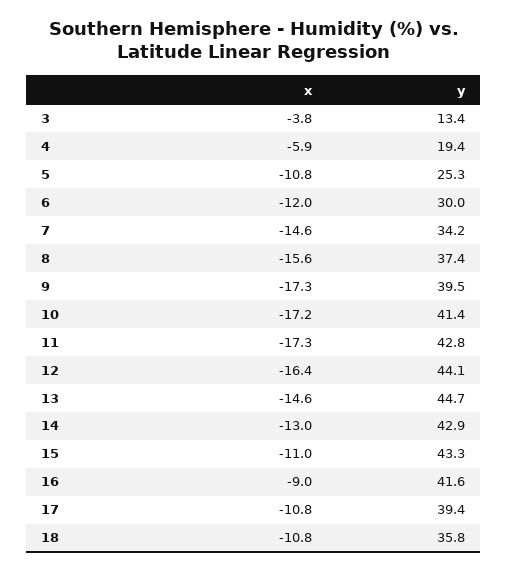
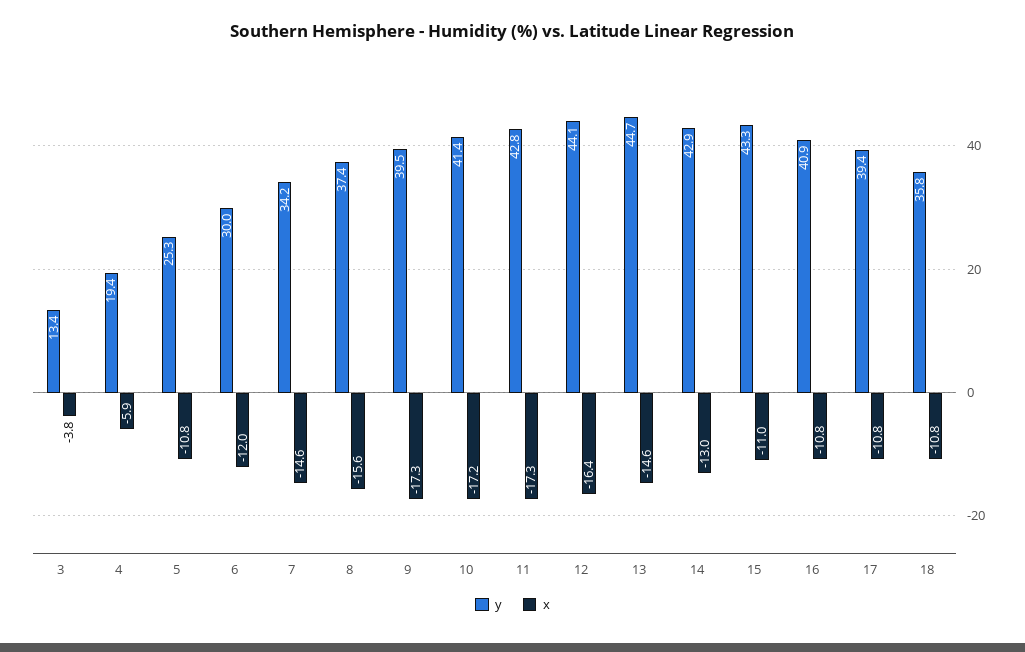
  {
    "x": {
      "3": -3.8,
      "4": -5.9,
      "5": -10.8,
      "6": -12,
      "7": -14.6,
      "8": -15.6,
      "9": -17.3,
      "10": -17.2,
      "11": -17.3,
      "12": -16.4,
      "13": -14.6,
      "14": -13,
      "15": -11,
-     "16": -9,
+     "16": -10.8,
      "17": -10.8,
      "18": -10.8
    },
    "y": {
      "3": 13.4,
      "4": 19.4,
      "5": 25.3,
      "6": 30,
      "7": 34.2,
      "8": 37.4,
      "9": 39.5,
      "10": 41.4,
      "11": 42.8,
      "12": 44.1,
      "13": 44.7,
      "14": 42.9,
      "15": 43.3,
-     "16": 41.6,
+     "16": 40.9,
      "17": 39.4,
      "18": 35.8
    }
  }

